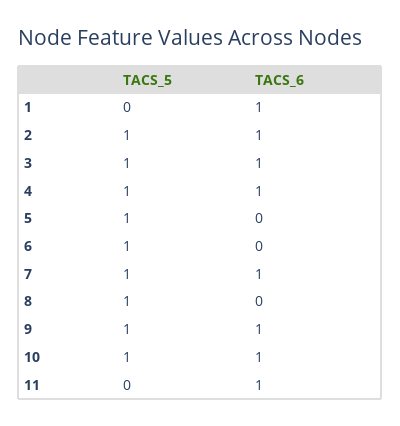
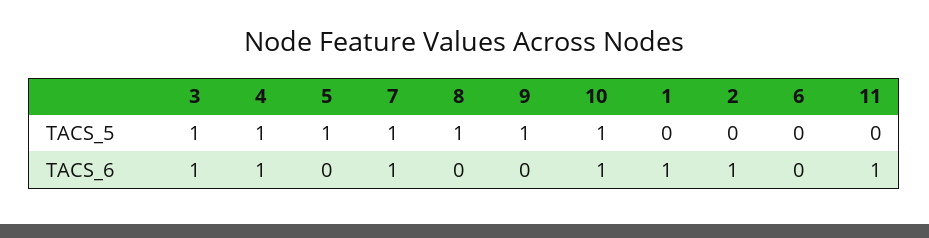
  {
    "TACS_5": {
      "1": 0,
-     "2": 1,
+     "2": 0,
      "3": 1,
      "4": 1,
      "5": 1,
-     "6": 1,
+     "6": 0,
      "7": 1,
      "8": 1,
      "9": 1,
      "10": 1,
      "11": 0
    },
    "TACS_6": {
      "1": 1,
      "2": 1,
      "3": 1,
      "4": 1,
      "5": 0,
      "6": 0,
      "7": 1,
      "8": 0,
-     "9": 1,
+     "9": 0,
      "10": 1,
      "11": 1
    }
  }

